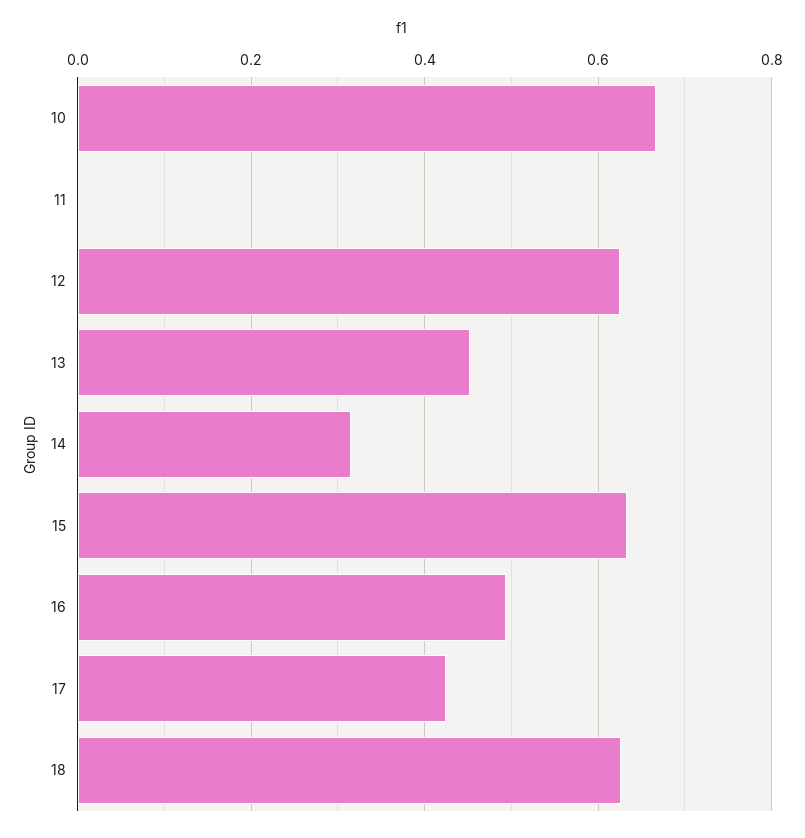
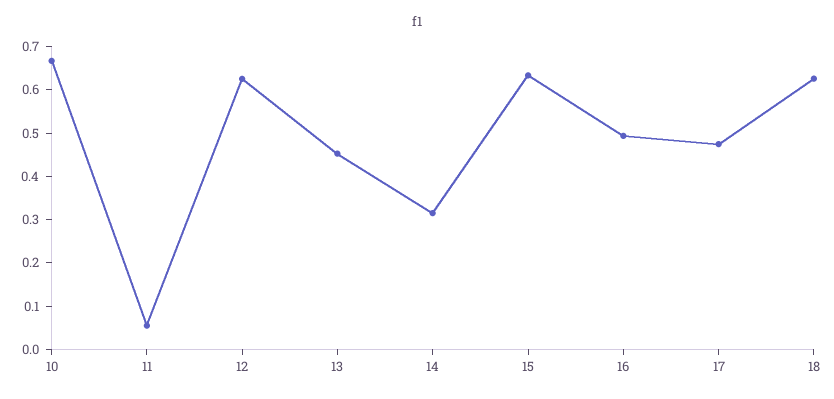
  {
    "10": 0.66,
-   "11": 0,
+   "11": 0.06,
    "12": 0.62,
    "13": 0.46,
    "14": 0.32,
    "15": 0.64,
    "16": 0.5,
-   "17": 0.42,
+   "17": 0.48,
    "18": 0.62
  }

